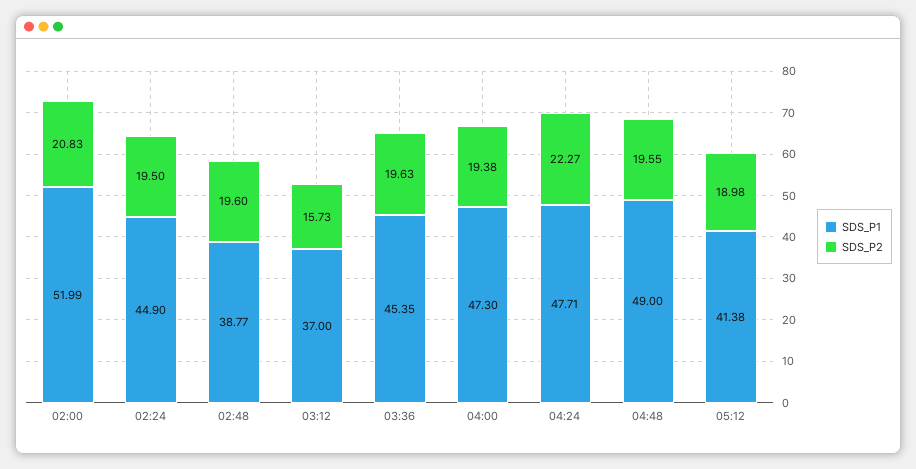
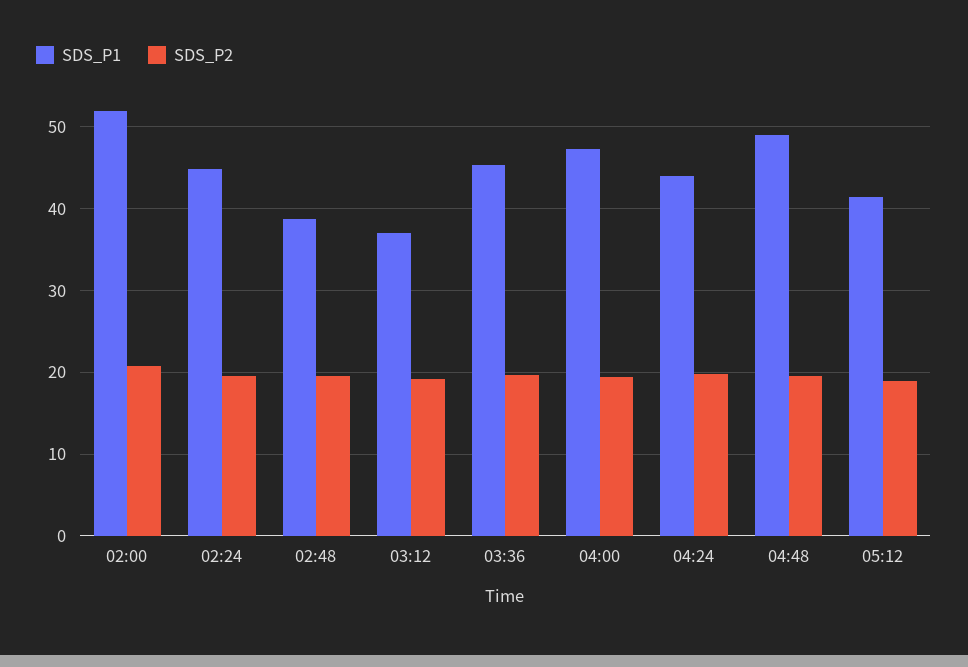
  {
    "SDS_P1": {
      "02:00": 51.99,
      "02:24": 44.9,
      "02:48": 38.77,
      "03:12": 37,
      "03:36": 45.35,
      "04:00": 47.3,
-     "04:24": 47.71,
+     "04:24": 44,
      "04:48": 49,
      "05:12": 41.38
    },
    "SDS_P2": {
      "02:00": 20.83,
      "02:24": 19.5,
      "02:48": 19.6,
-     "03:12": 15.73,
+     "03:12": 19,
      "03:36": 19.63,
      "04:00": 19.38,
-     "04:24": 22.27,
+     "04:24": 20,
      "04:48": 19.55,
      "05:12": 18.98
    }
  }

